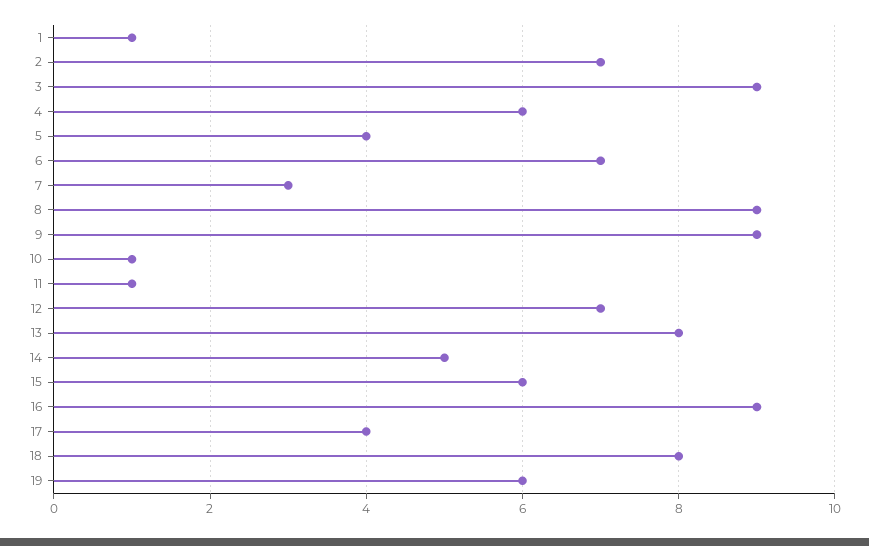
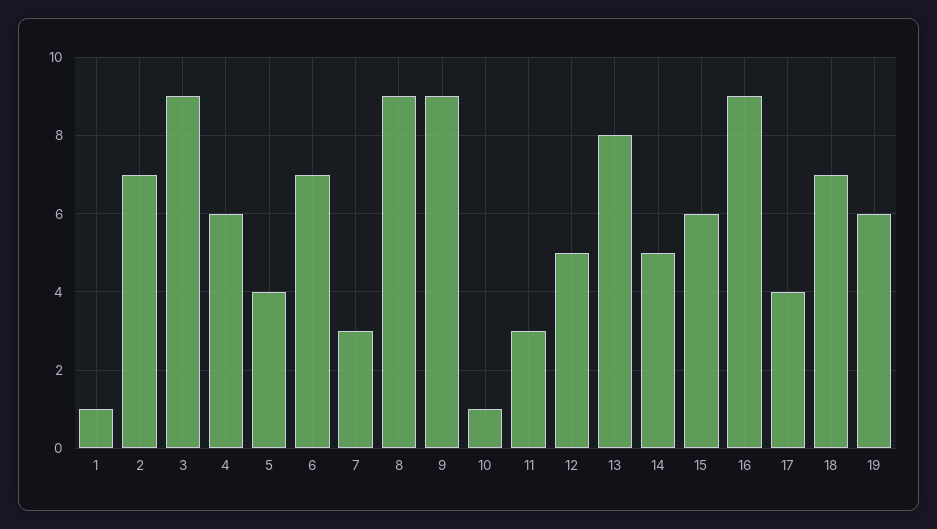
  {
    "1": 1,
    "2": 7,
    "3": 9,
    "4": 6,
    "5": 4,
    "6": 7,
    "7": 3,
    "8": 9,
    "9": 9,
    "10": 1,
-   "11": 1,
+   "11": 3,
-   "12": 7,
+   "12": 5,
    "13": 8,
    "14": 5,
    "15": 6,
    "16": 9,
    "17": 4,
-   "18": 8,
+   "18": 7,
    "19": 6
  }

